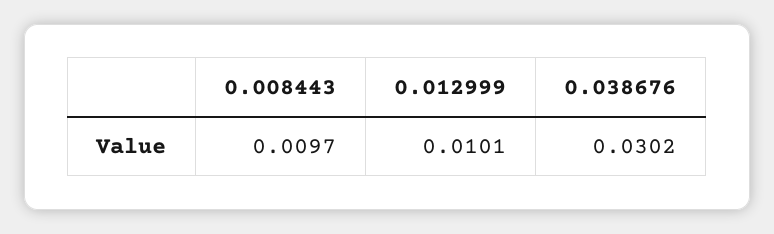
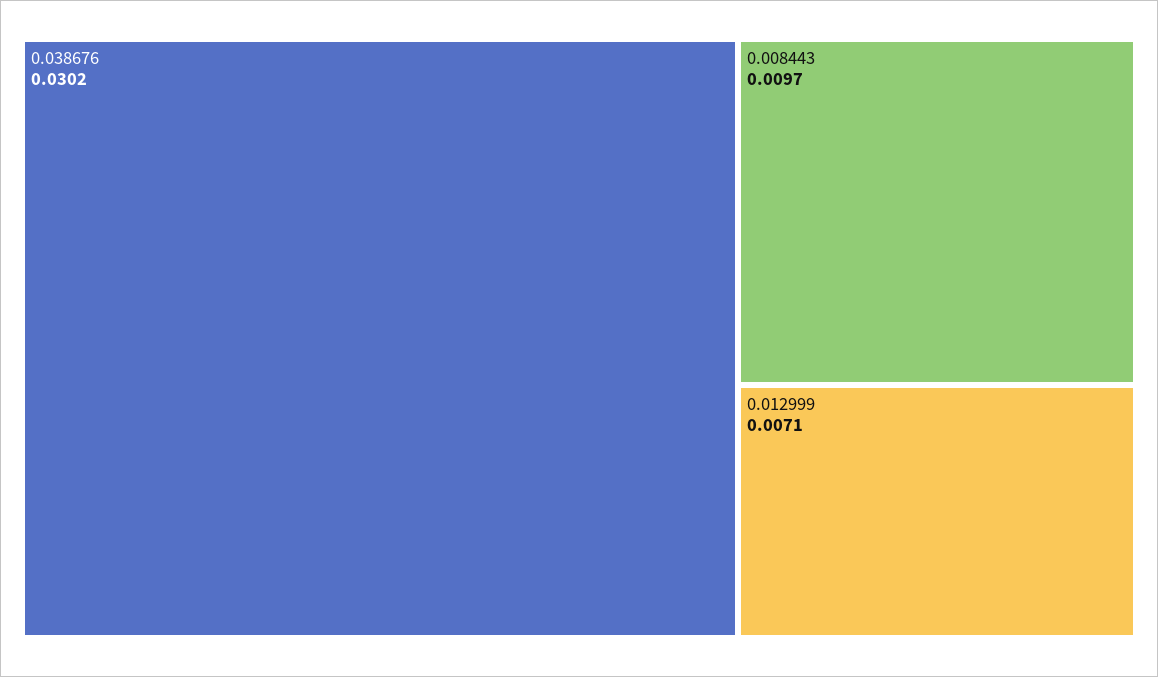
  {
    "0.008443": 0.0097,
-   "0.012999": 0.0101,
+   "0.012999": 0.0071,
    "0.038676": 0.0302
  }

